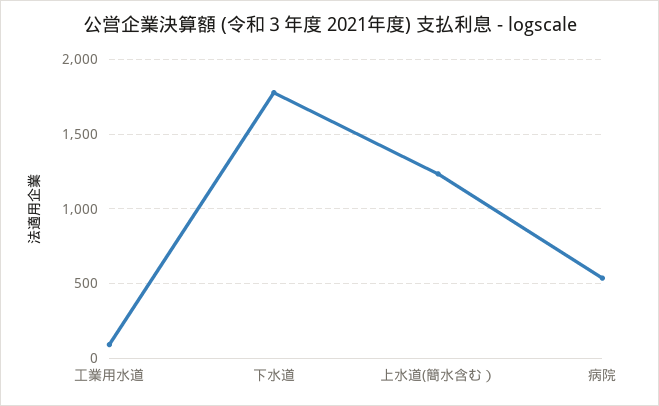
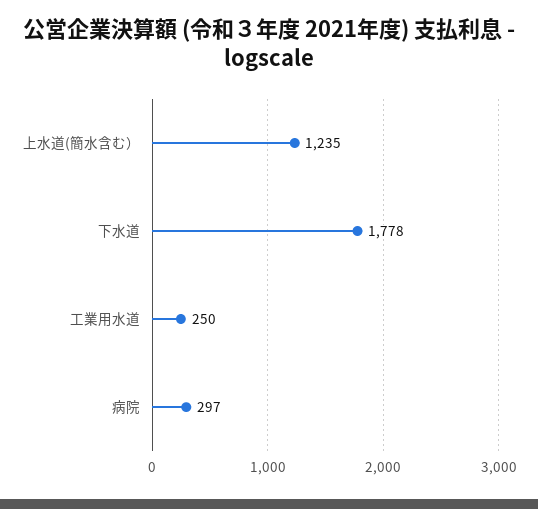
  {
-   "工業用水道": 100,
+   "工業用水道": 250,
    "下水道": 1778,
    "上水道(簡水含む）": 1235,
-   "病院": 550
+   "病院": 297
  }

